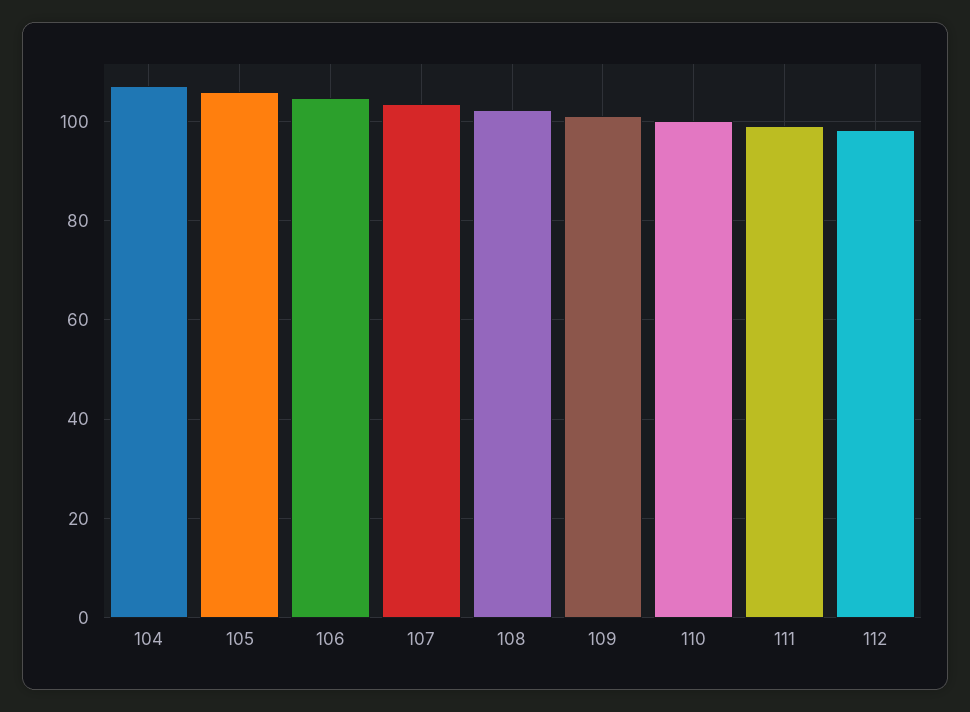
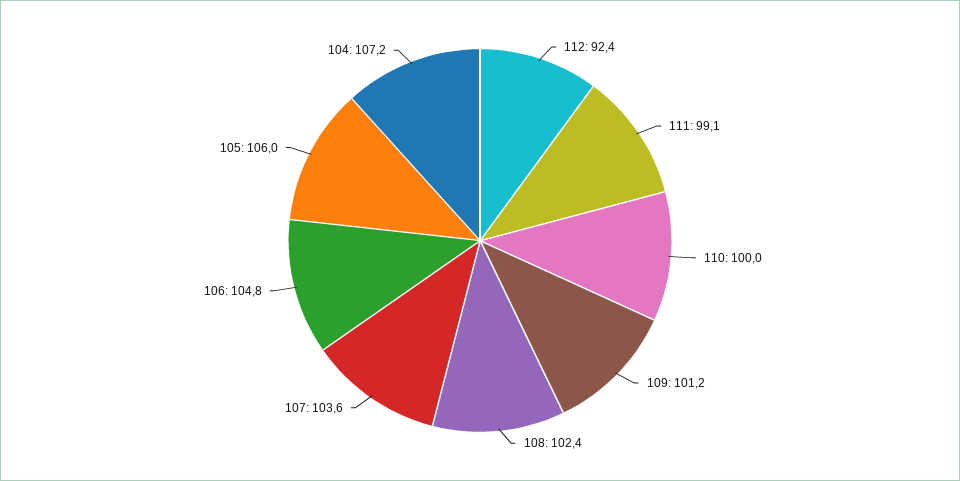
  {
    "104": 107.2,
    "105": 106,
    "106": 104.8,
    "107": 103.6,
    "108": 102.4,
    "109": 101.2,
    "110": 100,
    "111": 99.1,
-   "112": 98
+   "112": 92.4
  }

